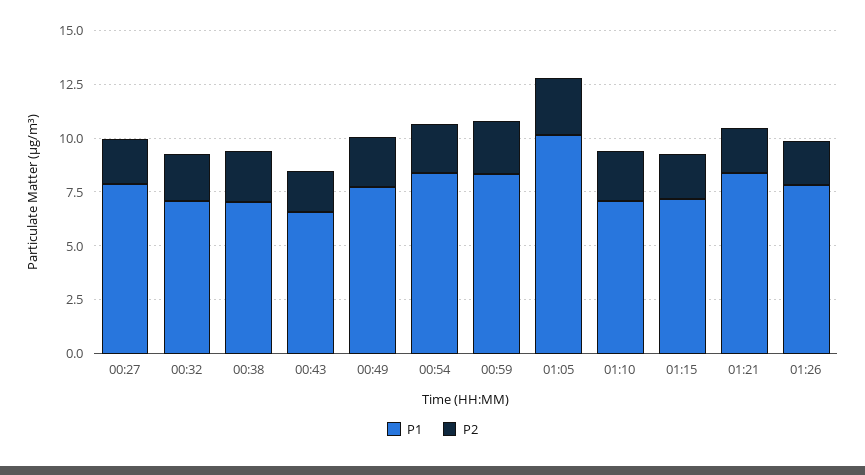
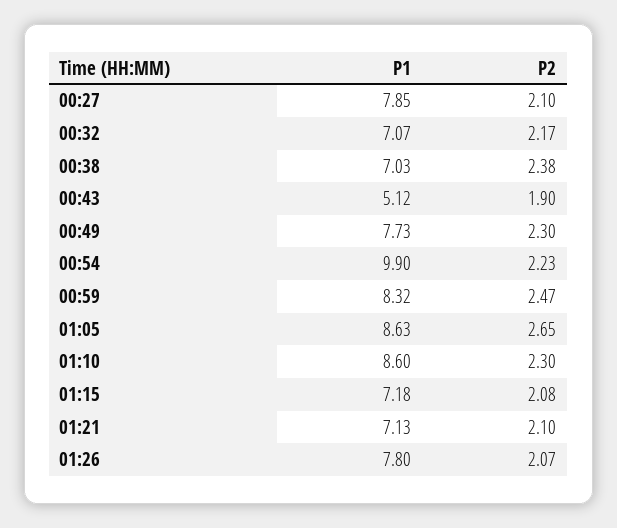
  {
    "P1": {
      "00:27": 7.85,
      "00:32": 7.07,
      "00:38": 7.03,
-     "00:43": 6.5,
+     "00:43": 5.12,
      "00:49": 7.73,
-     "00:54": 8.5,
+     "00:54": 9.9,
      "00:59": 8.32,
-     "01:05": 10,
+     "01:05": 8.63,
-     "01:10": 7,
+     "01:10": 8.6,
      "01:15": 7.18,
-     "01:21": 8.5,
+     "01:21": 7.13,
      "01:26": 7.8
    },
    "P2": {
      "00:27": 2.1,
      "00:32": 2.17,
      "00:38": 2.38,
      "00:43": 1.9,
      "00:49": 2.3,
      "00:54": 2.23,
      "00:59": 2.47,
      "01:05": 2.65,
      "01:10": 2.3,
      "01:15": 2.08,
      "01:21": 2.1,
      "01:26": 2.07
    }
  }

